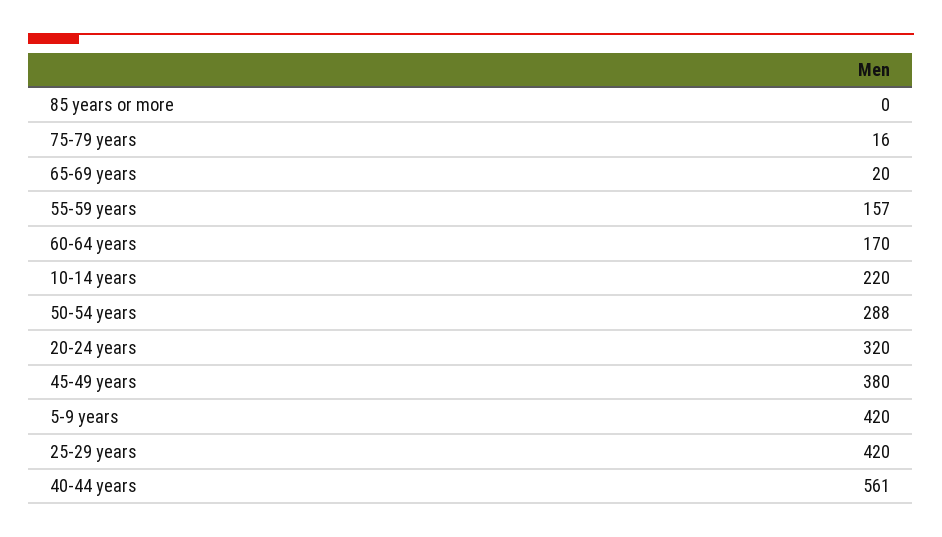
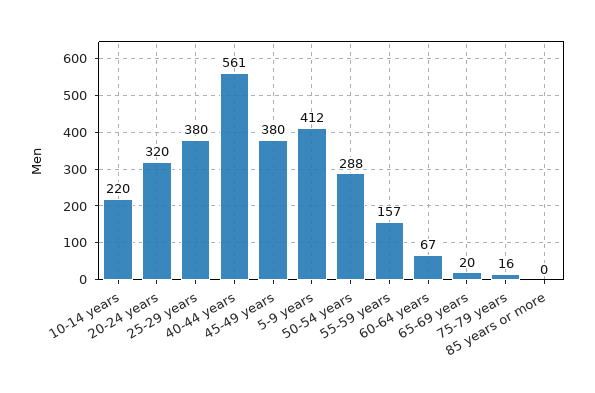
  {
    "85 years or more": 0,
    "75-79 years": 16,
    "65-69 years": 20,
    "55-59 years": 157,
-   "60-64 years": 170,
+   "60-64 years": 67,
    "10-14 years": 220,
    "50-54 years": 288,
    "20-24 years": 320,
    "45-49 years": 380,
-   "5-9 years": 420,
+   "5-9 years": 412,
-   "25-29 years": 420,
+   "25-29 years": 380,
    "40-44 years": 561
  }

